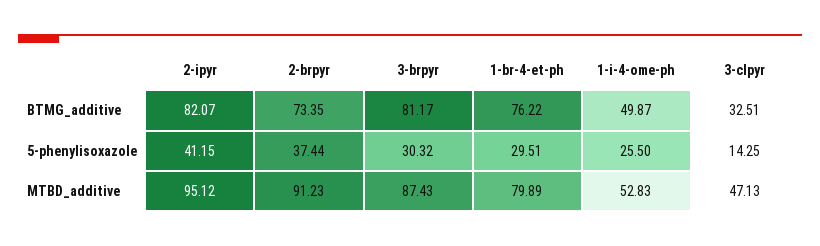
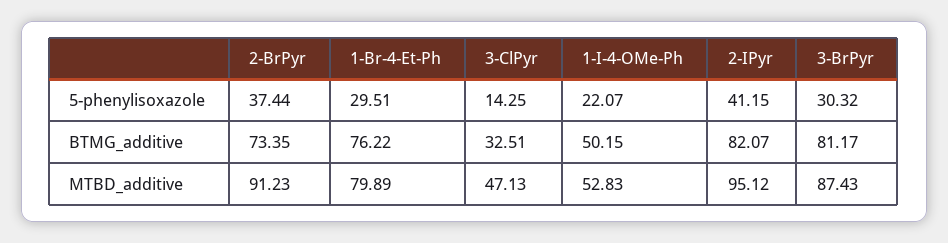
  {
    "2-ipyr": {
      "BTMG_additive": 82.07,
      "5-phenylisoxazole": 41.15,
      "MTBD_additive": 95.12
    },
    "2-brpyr": {
      "BTMG_additive": 73.35,
      "5-phenylisoxazole": 37.44,
      "MTBD_additive": 91.23
    },
    "3-brpyr": {
      "BTMG_additive": 81.17,
      "5-phenylisoxazole": 30.32,
      "MTBD_additive": 87.43
    },
    "1-br-4-et-ph": {
      "BTMG_additive": 76.22,
      "5-phenylisoxazole": 29.51,
      "MTBD_additive": 79.89
    },
    "1-i-4-ome-ph": {
-     "BTMG_additive": 49.87,
+     "BTMG_additive": 50.15,
-     "5-phenylisoxazole": 25.5,
+     "5-phenylisoxazole": 22.07,
      "MTBD_additive": 52.83
    },
    "3-clpyr": {
      "BTMG_additive": 32.51,
      "5-phenylisoxazole": 14.25,
      "MTBD_additive": 47.13
    }
  }

